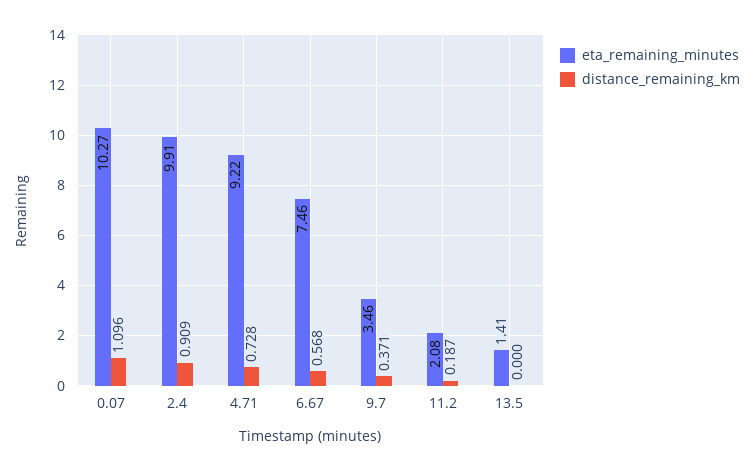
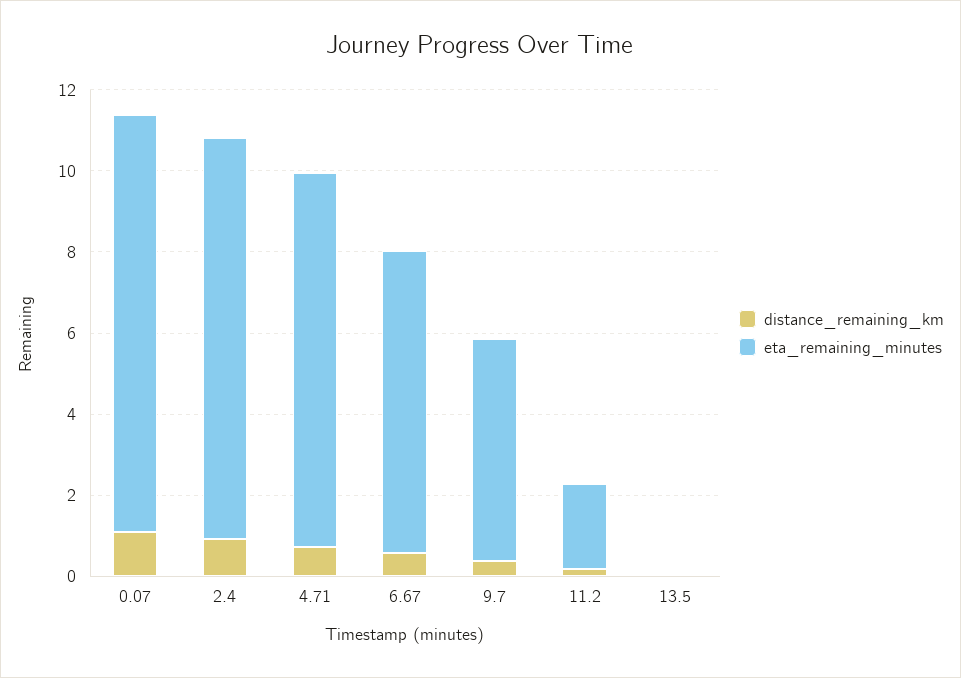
  {
    "eta_remaining_minutes": {
      "0.07": 10.27,
      "2.4": 9.91,
      "4.71": 9.22,
      "6.67": 7.46,
-     "9.7": 3.46,
+     "9.7": 5.5,
      "11.2": 2.08,
-     "13.5": 1.41
+     "13.5": 0
    },
    "distance_remaining_km": {
      "0.07": 1.096,
      "2.4": 0.909,
      "4.71": 0.728,
      "6.67": 0.568,
      "9.7": 0.371,
      "11.2": 0.187,
      "13.5": 0
    }
  }

